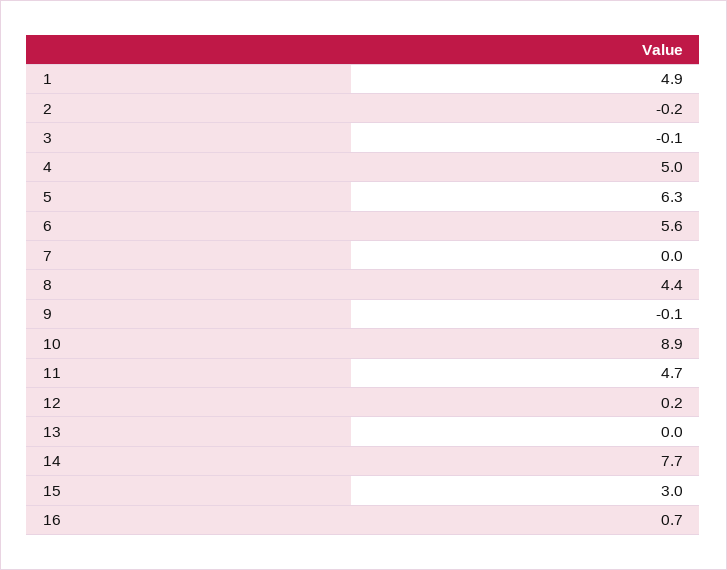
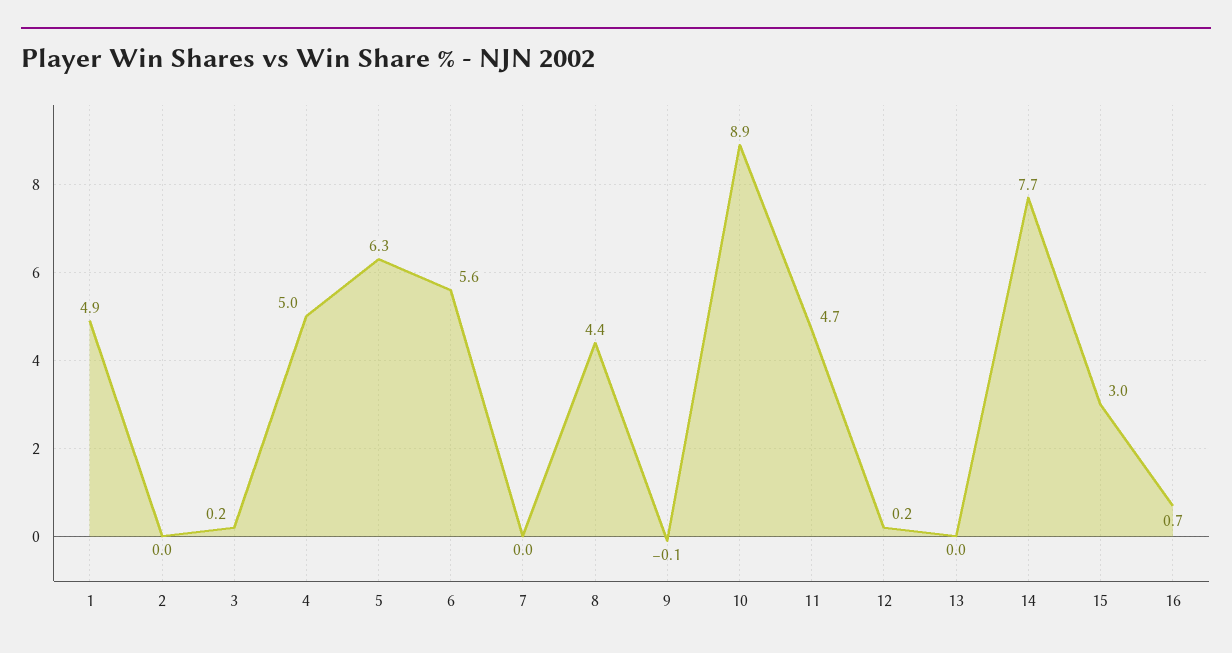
  {
    "1": 4.9,
-   "2": -0.2,
+   "2": 0,
-   "3": -0.1,
+   "3": 0.2,
    "4": 5,
    "5": 6.3,
    "6": 5.6,
    "7": 0,
    "8": 4.4,
    "9": -0.1,
    "10": 8.9,
    "11": 4.7,
    "12": 0.2,
    "13": 0,
    "14": 7.7,
    "15": 3,
    "16": 0.7
  }

